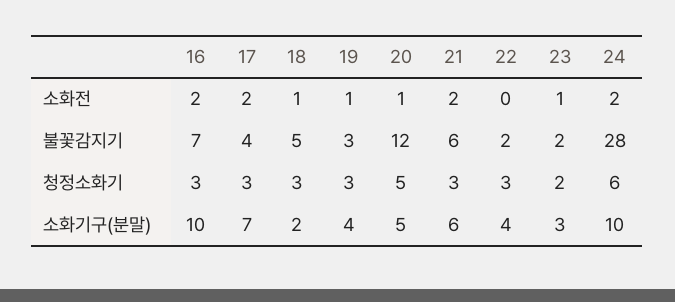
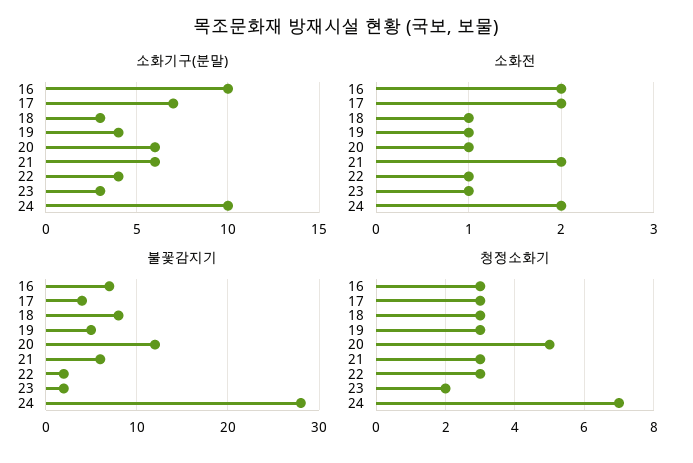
  {
    "소화전": {
      "16": 2,
      "17": 2,
      "18": 1,
      "19": 1,
      "20": 1,
      "21": 2,
-     "22": 0,
+     "22": 1,
      "23": 1,
      "24": 2
    },
    "불꽃감지기": {
      "16": 7,
      "17": 4,
-     "18": 5,
+     "18": 8,
-     "19": 3,
+     "19": 5,
      "20": 12,
      "21": 6,
      "22": 2,
      "23": 2,
      "24": 28
    },
    "청정소화기": {
      "16": 3,
      "17": 3,
      "18": 3,
      "19": 3,
      "20": 5,
      "21": 3,
      "22": 3,
      "23": 2,
-     "24": 6
+     "24": 7
    },
    "소화기구(분말)": {
      "16": 10,
      "17": 7,
-     "18": 2,
+     "18": 3,
      "19": 4,
-     "20": 5,
+     "20": 6,
      "21": 6,
      "22": 4,
      "23": 3,
      "24": 10
    }
  }

